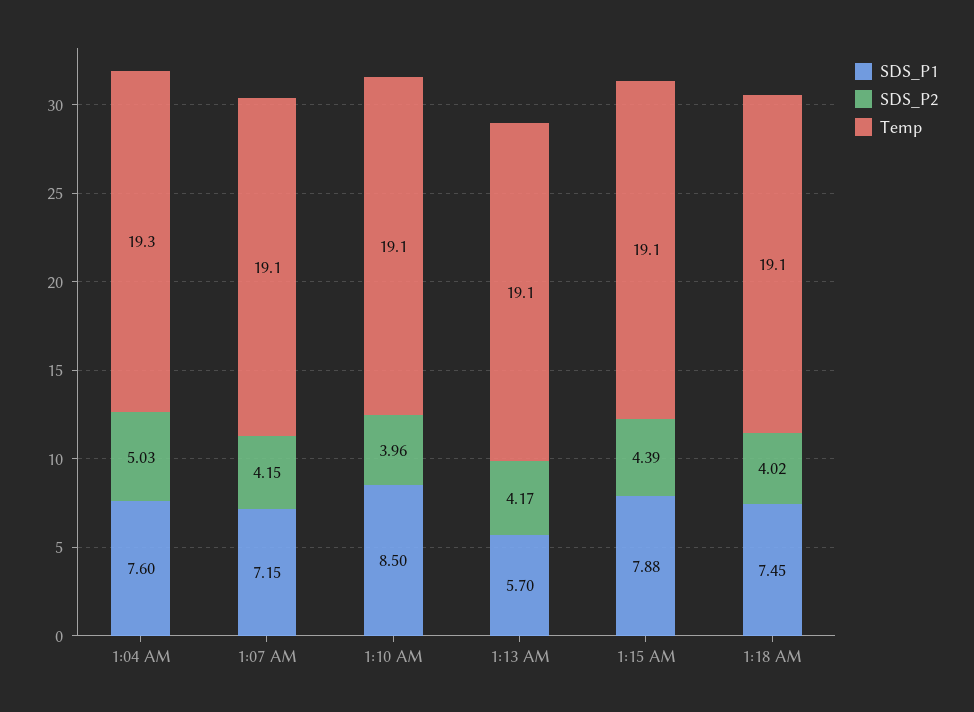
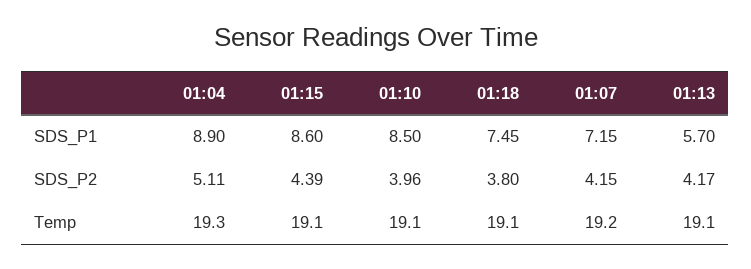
  {
    "SDS_P1": {
-     "1:04 AM": 7.6,
+     "1:04 AM": 8.9,
      "1:07 AM": 7.15,
      "1:10 AM": 8.5,
      "1:13 AM": 5.7,
-     "1:15 AM": 7.88,
+     "1:15 AM": 8.6,
      "1:18 AM": 7.45
    },
    "SDS_P2": {
-     "1:04 AM": 5.03,
+     "1:04 AM": 5.11,
      "1:07 AM": 4.15,
      "1:10 AM": 3.96,
      "1:13 AM": 4.17,
      "1:15 AM": 4.39,
-     "1:18 AM": 4.02
+     "1:18 AM": 3.8
    },
    "Temp": {
      "1:04 AM": 19.3,
-     "1:07 AM": 19.1,
+     "1:07 AM": 19.2,
      "1:10 AM": 19.1,
      "1:13 AM": 19.1,
      "1:15 AM": 19.1,
      "1:18 AM": 19.1
    }
  }

